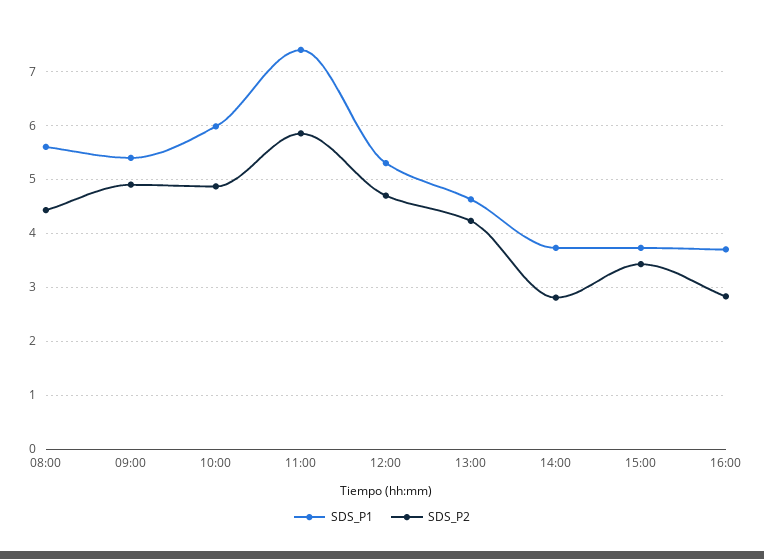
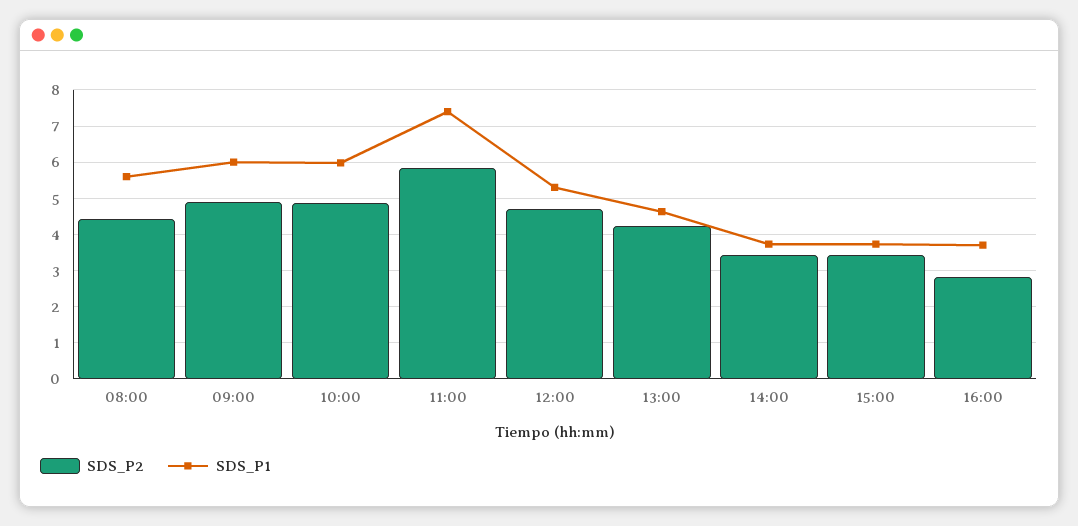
  {
    "SDS_P1": {
      "08:00": 5.6,
-     "09:00": 5.4,
+     "09:00": 6,
      "10:00": 6,
      "11:00": 7.4,
      "12:00": 5.4,
      "13:00": 4.6,
      "14:00": 3.8,
      "15:00": 3.8,
      "16:00": 3.8
    },
    "SDS_P2": {
      "08:00": 4.4,
      "09:00": 5,
      "10:00": 4.8,
      "11:00": 5.8,
      "12:00": 4.8,
      "13:00": 4.2,
-     "14:00": 2.8,
+     "14:00": 3.4,
      "15:00": 3.4,
      "16:00": 2.8
    }
  }

